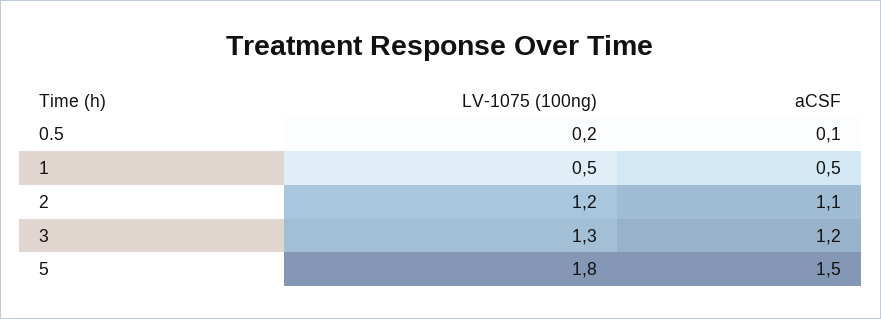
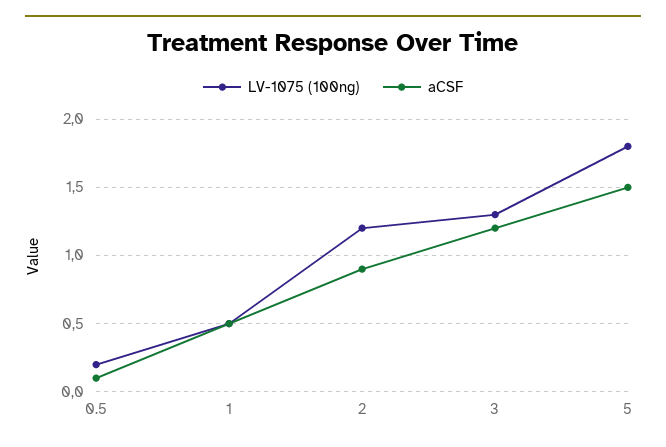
  {
    "LV-1075 (100ng)": {
      "0.5": 0.2,
      "1": 0.5,
      "2": 1.2,
      "3": 1.3,
      "5": 1.8
    },
    "aCSF": {
      "0.5": 0.1,
      "1": 0.5,
-     "2": 1.1,
+     "2": 0.9,
      "3": 1.2,
      "5": 1.5
    }
  }

